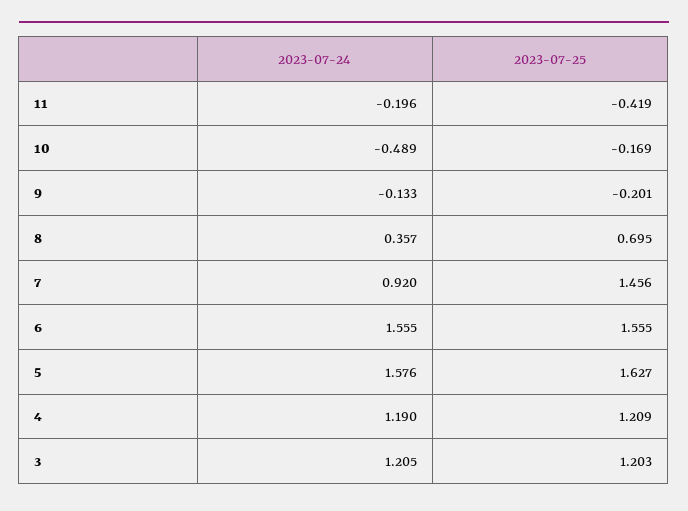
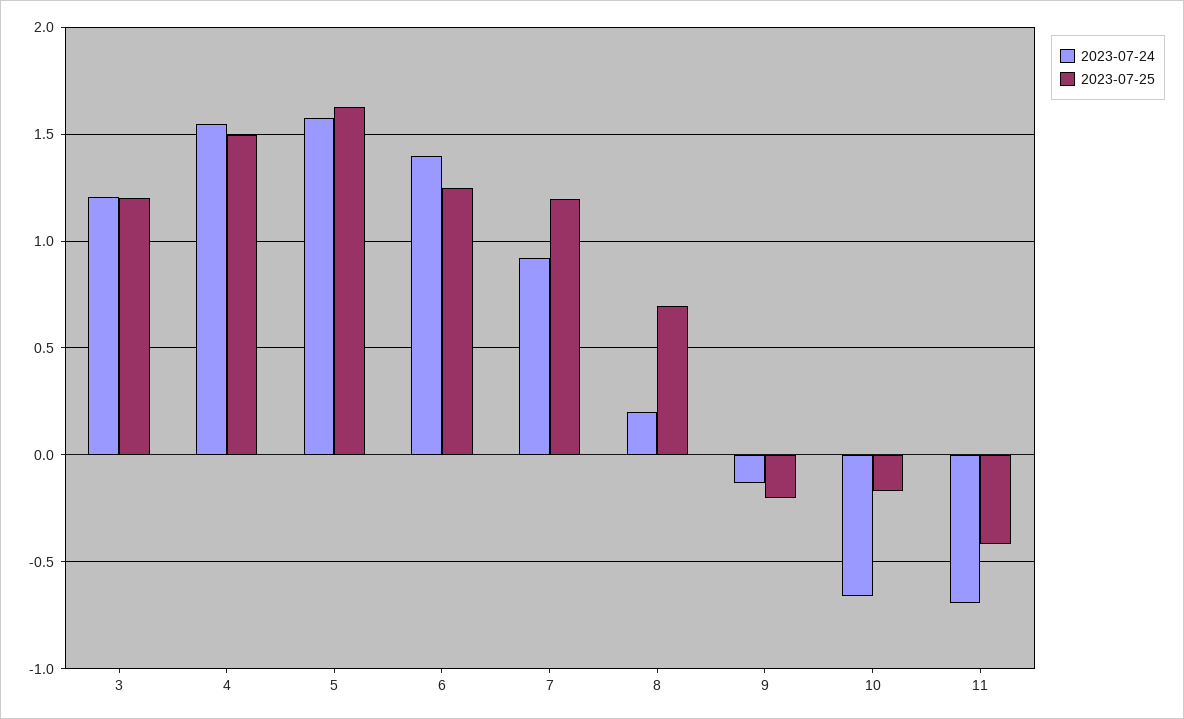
  {
    "2023-07-24": {
-     "11": -0.196,
+     "11": -0.7,
-     "10": -0.489,
+     "10": -0.65,
      "9": -0.133,
-     "8": 0.357,
+     "8": 0.2,
      "7": 0.92,
-     "6": 1.555,
+     "6": 1.4,
      "5": 1.576,
-     "4": 1.19,
+     "4": 1.55,
      "3": 1.205
    },
    "2023-07-25": {
      "11": -0.419,
      "10": -0.169,
      "9": -0.201,
      "8": 0.695,
-     "7": 1.456,
+     "7": 1.2,
-     "6": 1.555,
+     "6": 1.25,
      "5": 1.627,
-     "4": 1.209,
+     "4": 1.5,
      "3": 1.203
    }
  }

